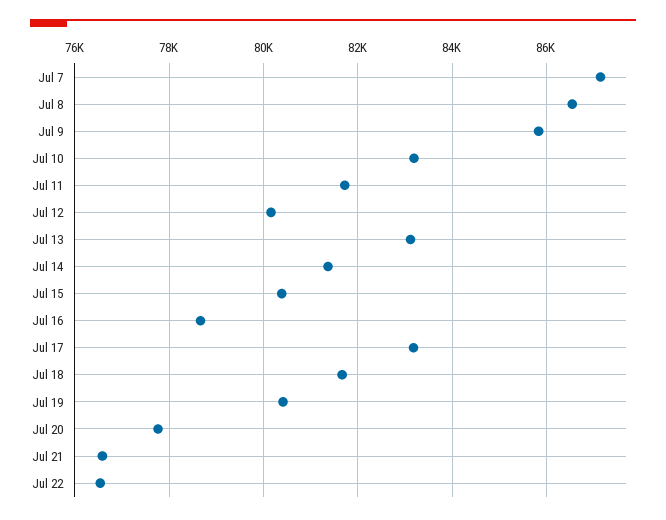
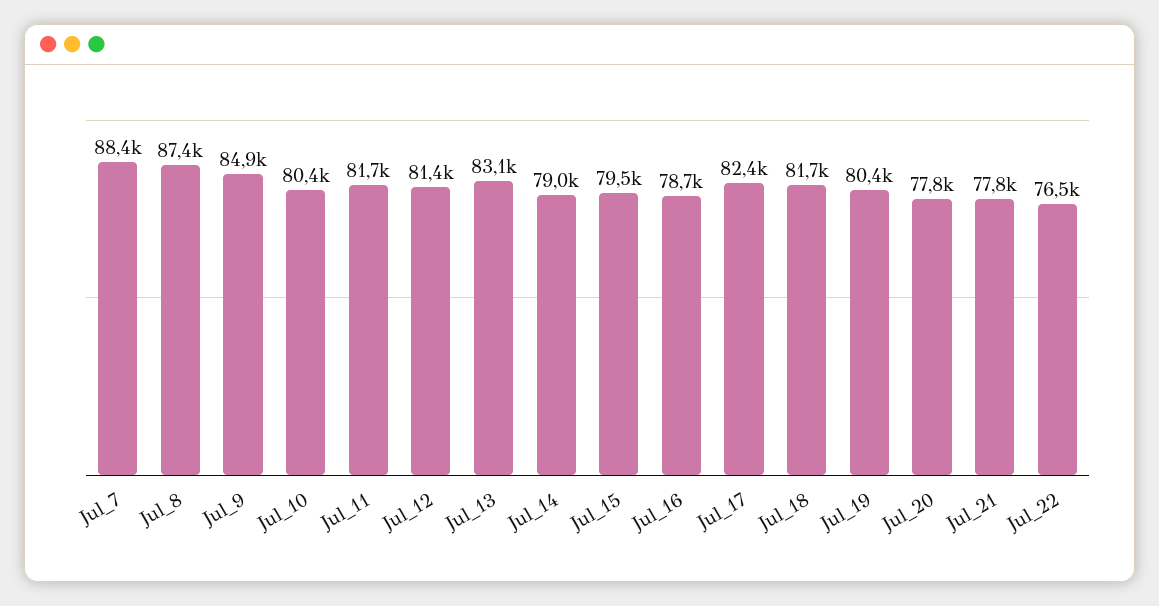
  {
-   "Jul 7": 87200,
+   "Jul 7": 88400,
-   "Jul 8": 86600,
+   "Jul 8": 87400,
-   "Jul 9": 85800,
+   "Jul 9": 84900,
-   "Jul 10": 83200,
+   "Jul 10": 80400,
    "Jul 11": 81700,
-   "Jul 12": 80200,
+   "Jul 12": 81400,
    "Jul 13": 83100,
-   "Jul 14": 81400,
+   "Jul 14": 79000,
-   "Jul 15": 80400,
+   "Jul 15": 79500,
    "Jul 16": 78700,
-   "Jul 17": 83200,
+   "Jul 17": 82400,
    "Jul 18": 81700,
    "Jul 19": 80400,
    "Jul 20": 77800,
-   "Jul 21": 76600,
+   "Jul 21": 77800,
    "Jul 22": 76500
  }

